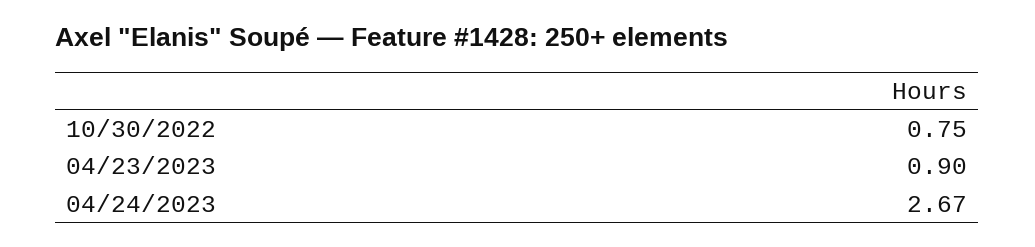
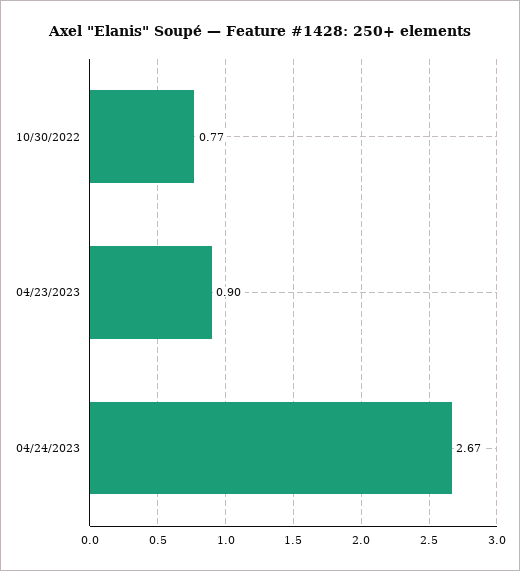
  {
-   "10/30/2022": 0.75,
+   "10/30/2022": 0.77,
    "04/23/2023": 0.9,
    "04/24/2023": 2.67
  }

